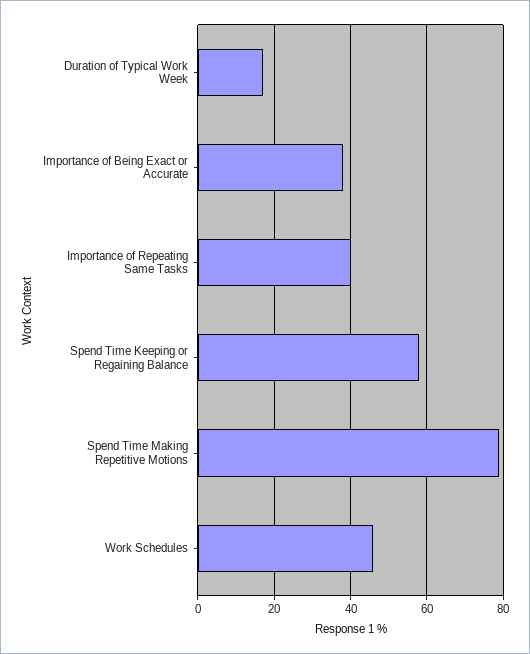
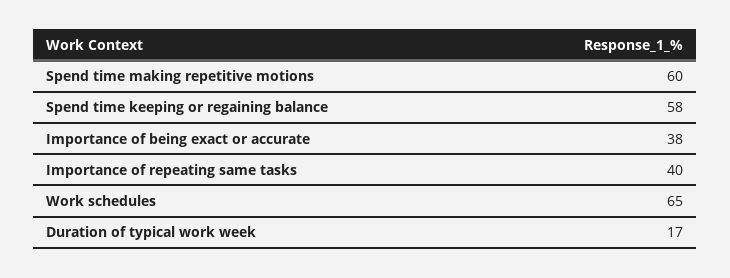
  {
    "Duration of Typical Work Week": 17,
    "Importance of Being Exact or Accurate": 38,
    "Importance of Repeating Same Tasks": 40,
    "Spend Time Keeping or Regaining Balance": 58,
-   "Spend Time Making Repetitive Motions": 80,
+   "Spend Time Making Repetitive Motions": 60,
-   "Work Schedules": 45
+   "Work Schedules": 65
  }

